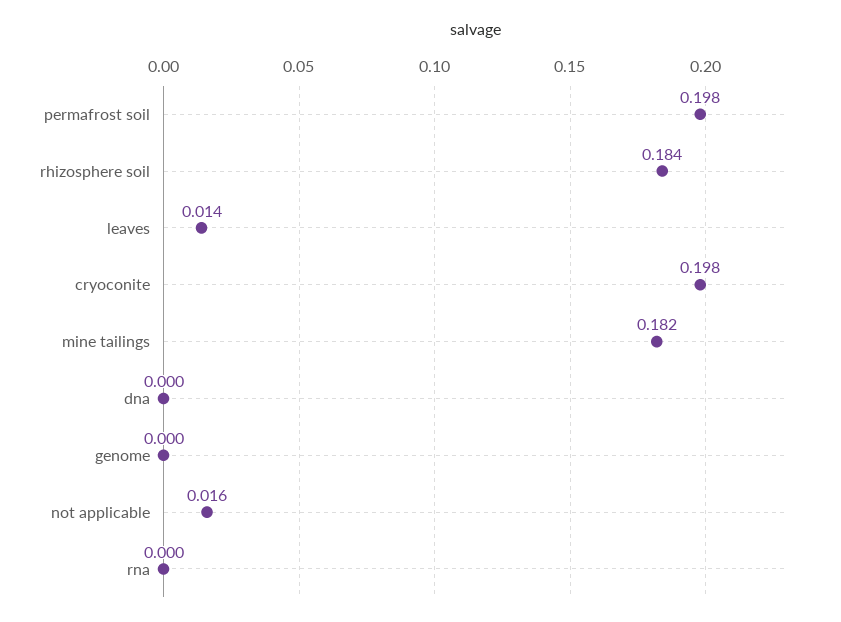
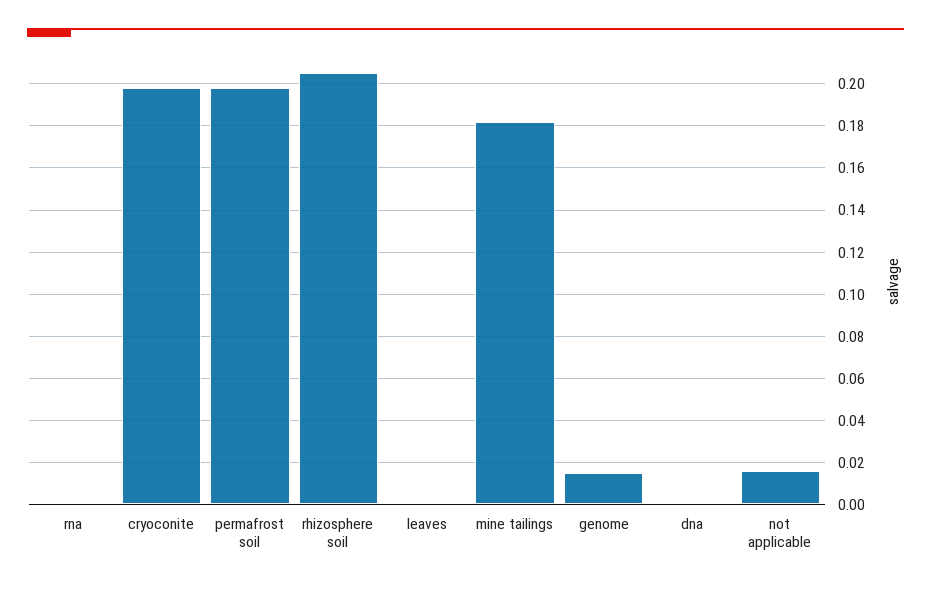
  {
    "permafrost soil": 0.198,
-   "rhizosphere soil": 0.184,
+   "rhizosphere soil": 0.205,
-   "leaves": 0.014,
+   "leaves": 0,
    "cryoconite": 0.198,
    "mine tailings": 0.182,
    "dna": 0,
-   "genome": 0,
+   "genome": 0.015,
    "not applicable": 0.016,
    "rna": 0
  }

